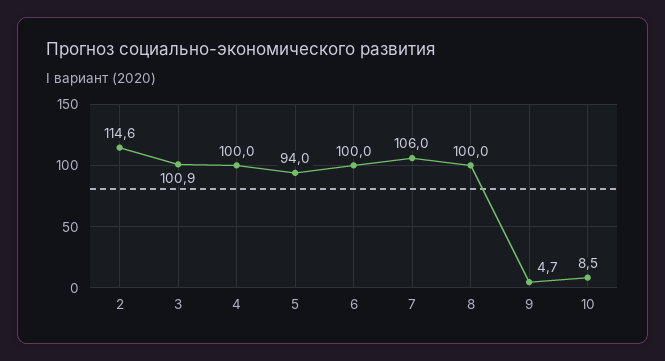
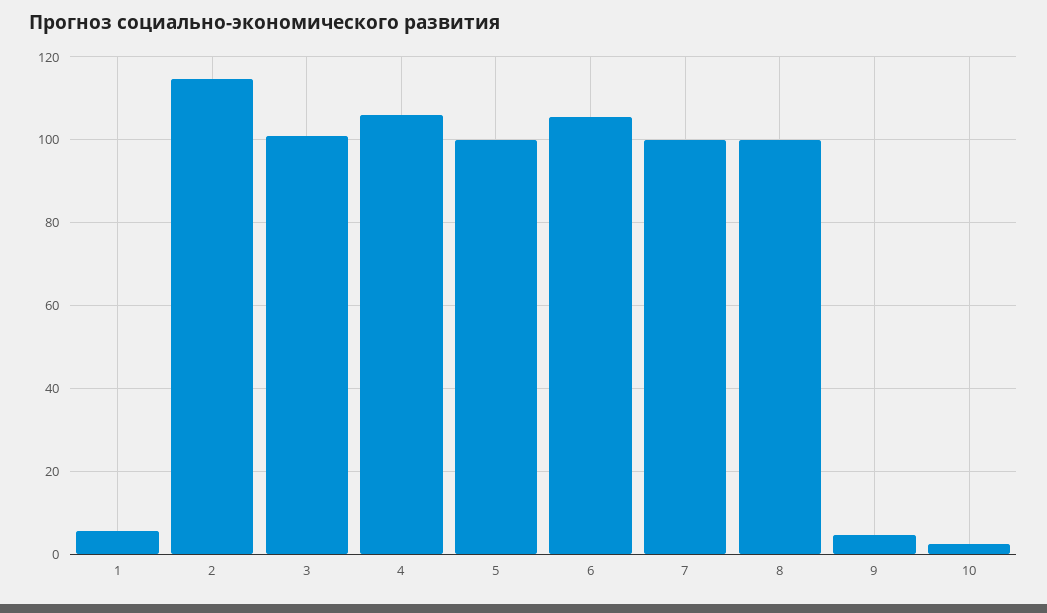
  {
    "2": 114.6,
    "3": 100.9,
-   "4": 100,
+   "4": 106,
-   "5": 94,
+   "5": 100,
-   "6": 100,
+   "6": 106,
-   "7": 106,
+   "7": 100,
    "8": 100,
    "9": 4.7,
-   "10": 8.5
+   "10": 2,
+   "1": 6
  }

